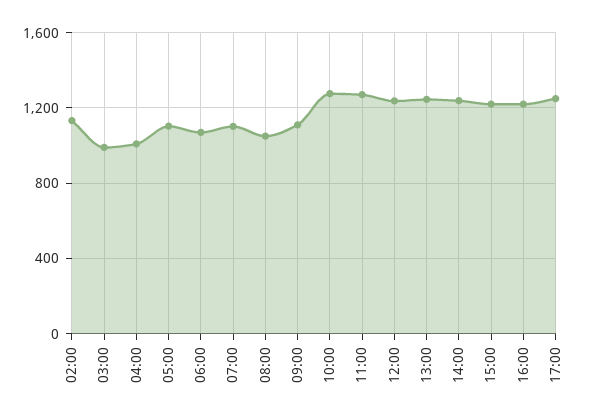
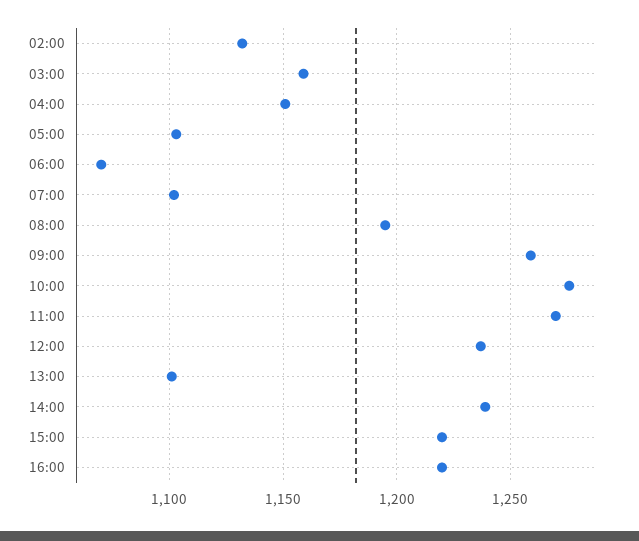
  {
    "02:00": 1130,
-   "03:00": 1000,
+   "03:00": 1160,
-   "04:00": 1000,
+   "04:00": 1150,
    "05:00": 1105,
    "06:00": 1070,
    "07:00": 1100,
-   "08:00": 1050,
+   "08:00": 1195,
-   "09:00": 1100,
+   "09:00": 1260,
    "10:00": 1275,
    "11:00": 1270,
    "12:00": 1235,
-   "13:00": 1250,
+   "13:00": 1100,
    "14:00": 1240,
    "15:00": 1220,
-   "16:00": 1220,
+   "16:00": 1220
-   "17:00": 1250
  }

